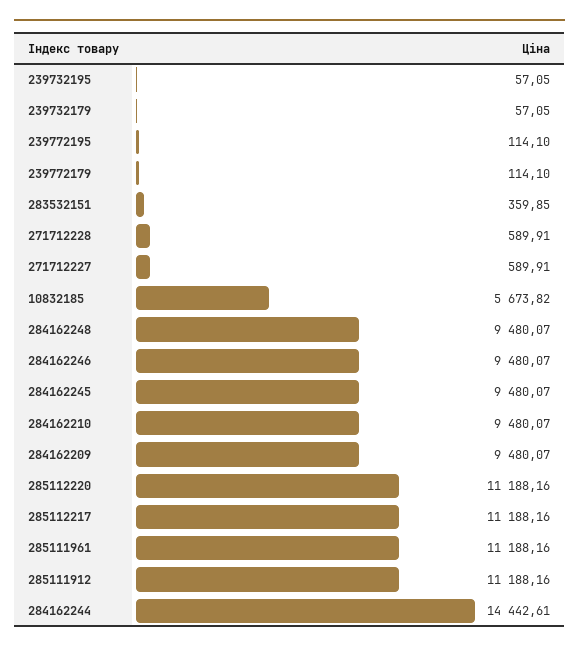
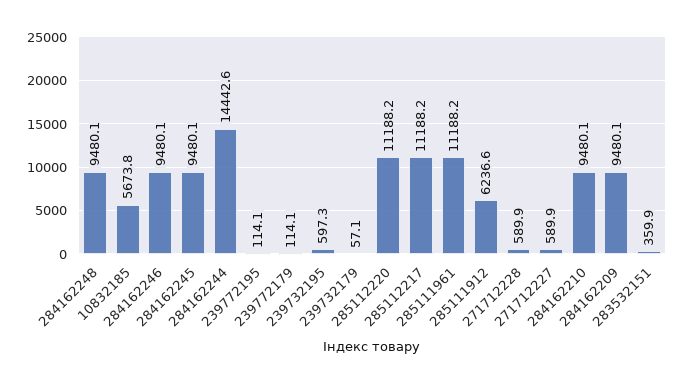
  {
-   "239732195": 57.05,
+   "239732195": 597.3,
    "239732179": 57.05,
    "239772195": 114.1,
    "239772179": 114.1,
    "283532151": 359.85,
    "271712228": 589.91,
    "271712227": 589.91,
    "10832185": 5673.82,
    "284162248": 9480.07,
    "284162246": 9480.07,
    "284162245": 9480.07,
    "284162210": 9480.07,
    "284162209": 9480.07,
    "285112220": 11188.16,
    "285112217": 11188.16,
    "285111961": 11188.16,
-   "285111912": 11188.16,
+   "285111912": 6236.6,
    "284162244": 14442.61
  }

